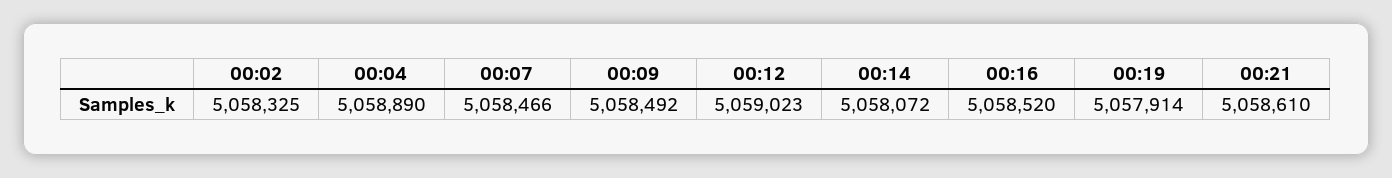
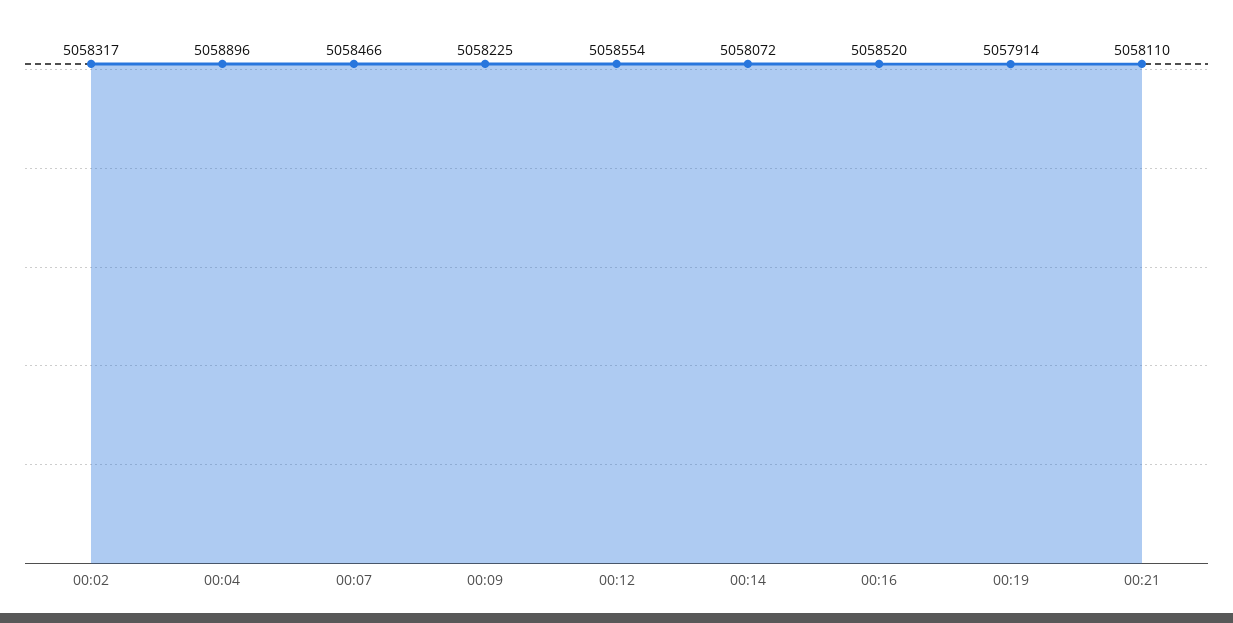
  {
-   "00:02": 5058325,
+   "00:02": 5058317,
-   "00:04": 5058890,
+   "00:04": 5058896,
    "00:07": 5058466,
-   "00:09": 5058492,
+   "00:09": 5058225,
-   "00:12": 5059023,
+   "00:12": 5058554,
    "00:14": 5058072,
    "00:16": 5058520,
    "00:19": 5057914,
-   "00:21": 5058610
+   "00:21": 5058110
  }

